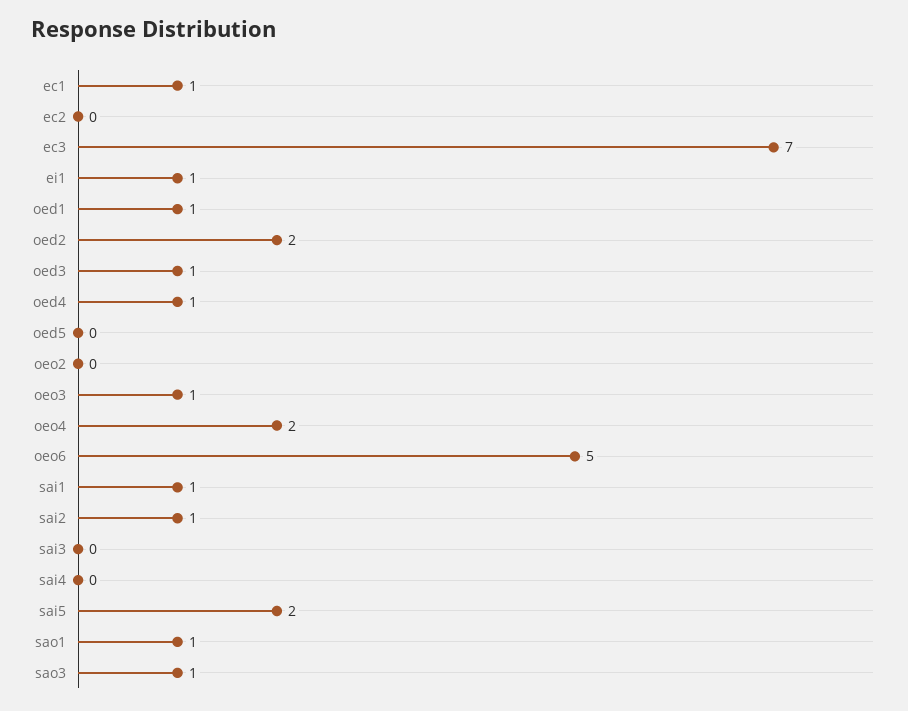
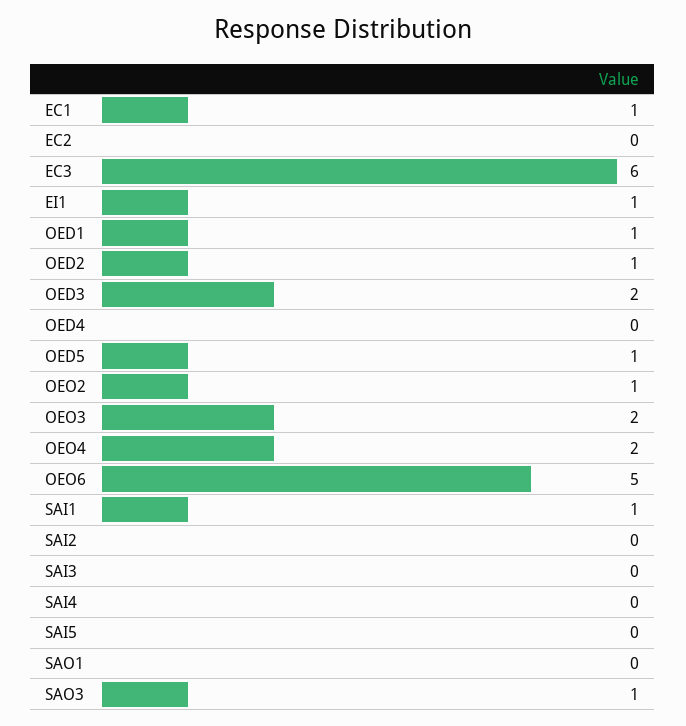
  {
    "ec1": 1,
    "ec2": 0,
-   "ec3": 7,
+   "ec3": 6,
    "ei1": 1,
    "oed1": 1,
-   "oed2": 2,
+   "oed2": 1,
-   "oed3": 1,
+   "oed3": 2,
-   "oed4": 1,
+   "oed4": 0,
-   "oed5": 0,
+   "oed5": 1,
-   "oeo2": 0,
+   "oeo2": 1,
-   "oeo3": 1,
+   "oeo3": 2,
    "oeo4": 2,
    "oeo6": 5,
    "sai1": 1,
-   "sai2": 1,
+   "sai2": 0,
    "sai3": 0,
    "sai4": 0,
-   "sai5": 2,
+   "sai5": 0,
-   "sao1": 1,
+   "sao1": 0,
    "sao3": 1
  }

